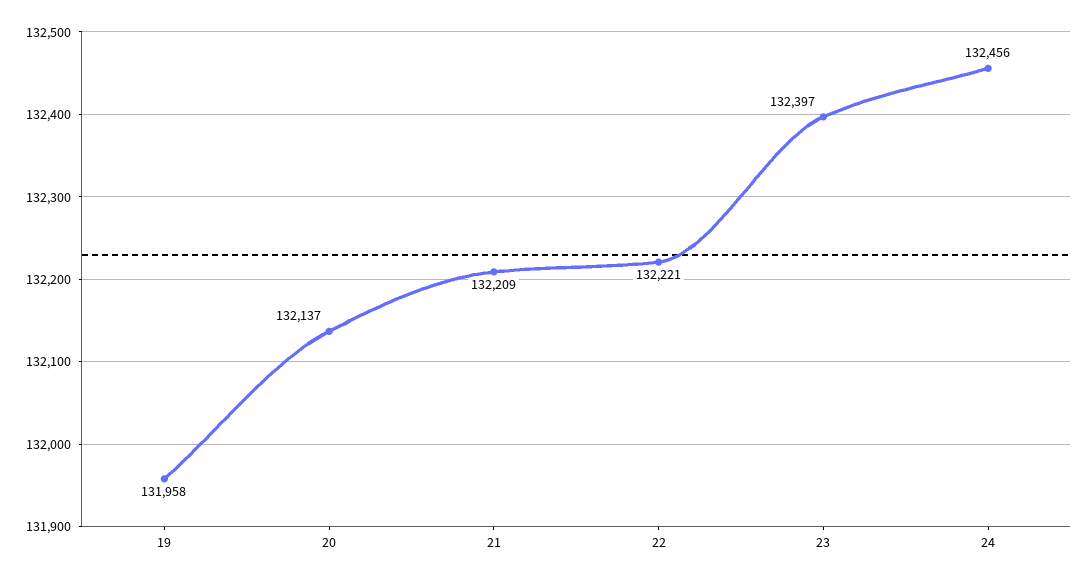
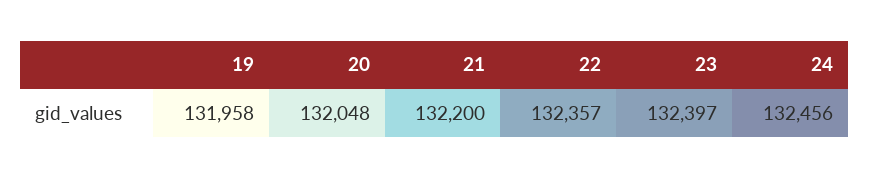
  {
    "19": 131958,
-   "20": 132137,
+   "20": 132048,
-   "21": 132209,
+   "21": 132200,
-   "22": 132221,
+   "22": 132357,
    "23": 132397,
    "24": 132456
  }

